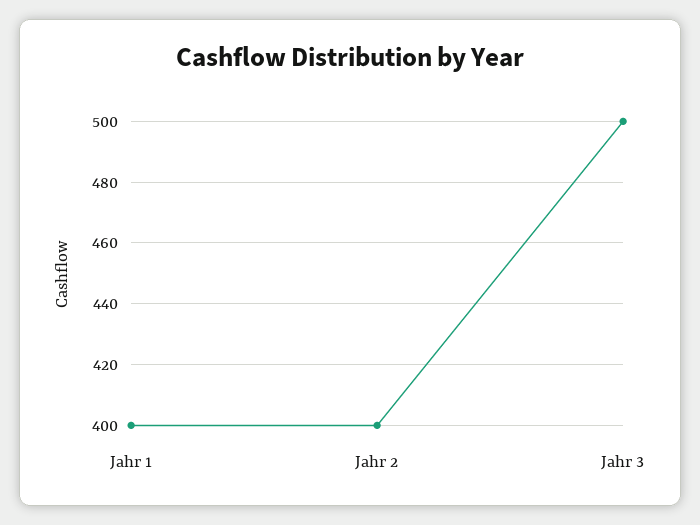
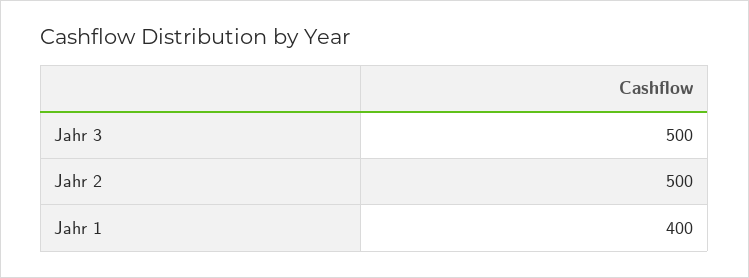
  {
    "Jahr 1": 400,
-   "Jahr 2": 400,
+   "Jahr 2": 500,
    "Jahr 3": 500
  }

